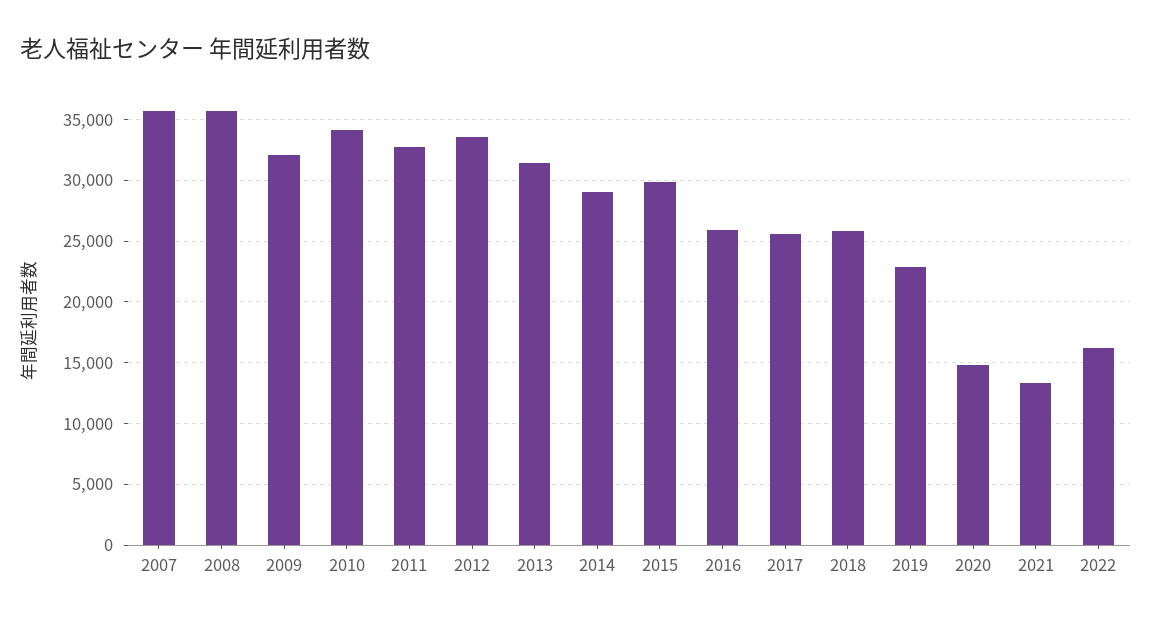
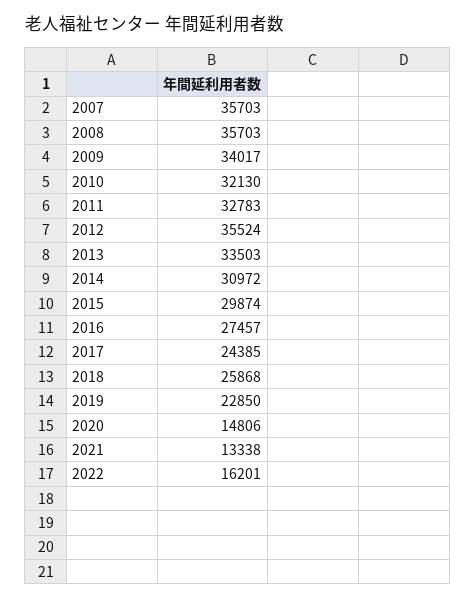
  {
    "2007": 35703,
    "2008": 35703,
-   "2009": 32000,
+   "2009": 34017,
-   "2010": 34000,
+   "2010": 32130,
    "2011": 32783,
-   "2012": 33500,
+   "2012": 35524,
-   "2013": 31500,
+   "2013": 33503,
-   "2014": 29000,
+   "2014": 30972,
    "2015": 29874,
-   "2016": 26000,
+   "2016": 27457,
-   "2017": 25500,
+   "2017": 24385,
    "2018": 25868,
    "2019": 22850,
    "2020": 14806,
    "2021": 13338,
    "2022": 16201
  }

